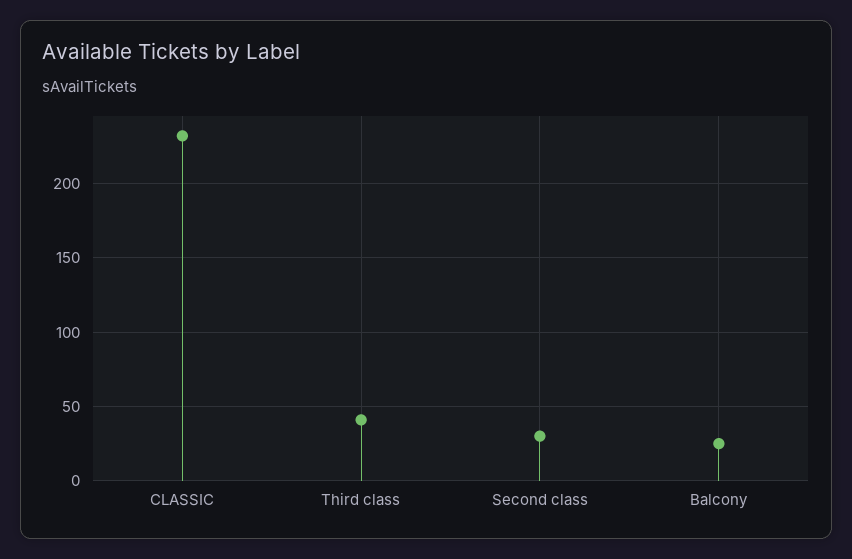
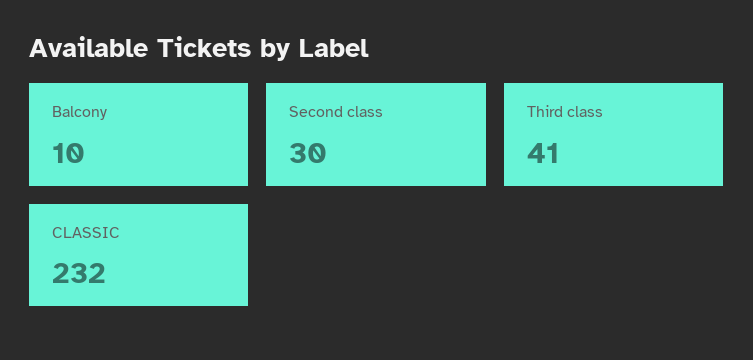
  {
    "CLASSIC": 232,
    "Third class": 41,
    "Second class": 30,
-   "Balcony": 25
+   "Balcony": 10
  }

